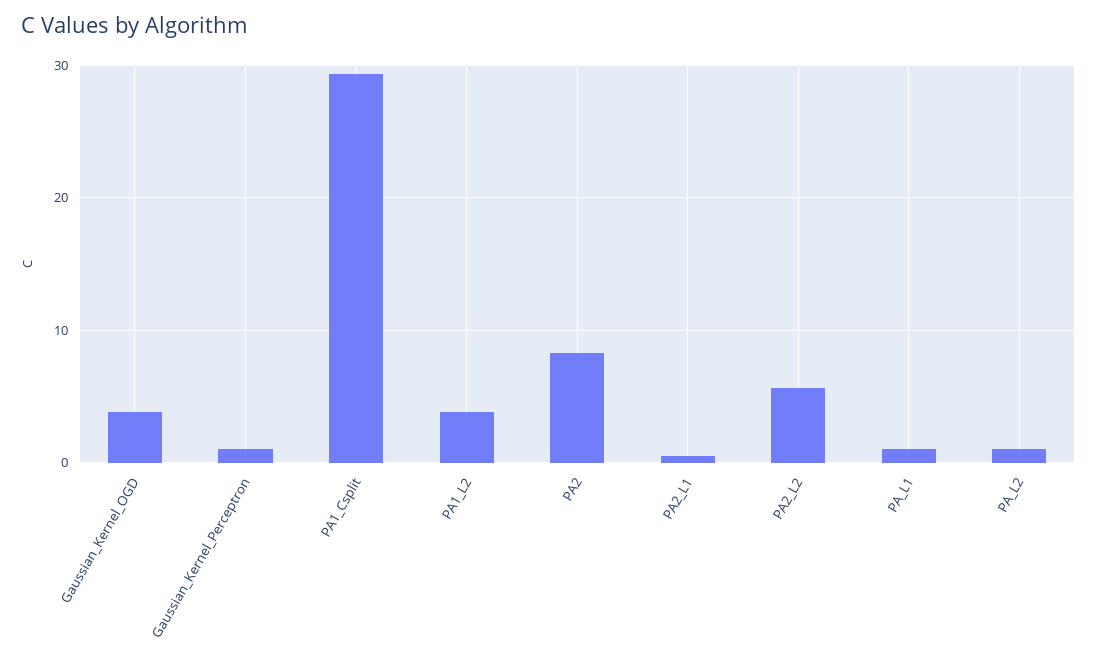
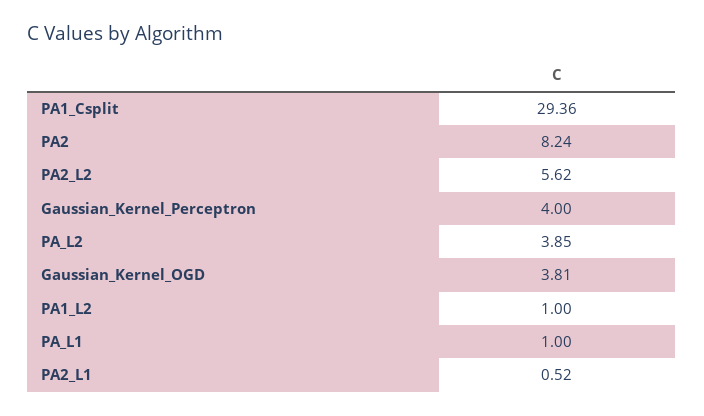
  {
    "Gaussian_Kernel_OGD": 3.81,
-   "Gaussian_Kernel_Perceptron": 1,
+   "Gaussian_Kernel_Perceptron": 4,
    "PA1_Csplit": 29.36,
-   "PA1_L2": 4,
+   "PA1_L2": 1,
    "PA2": 8.24,
    "PA2_L1": 0.52,
    "PA2_L2": 5.62,
    "PA_L1": 1,
-   "PA_L2": 1
+   "PA_L2": 3.85
  }

